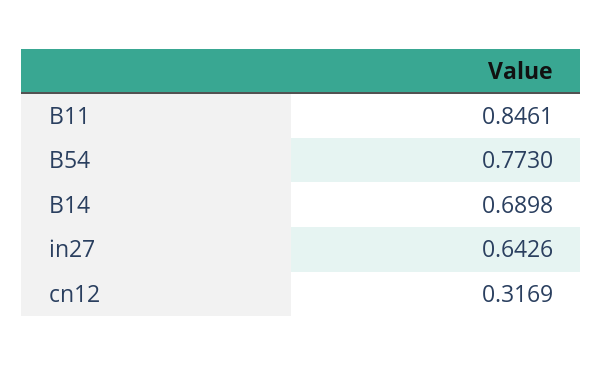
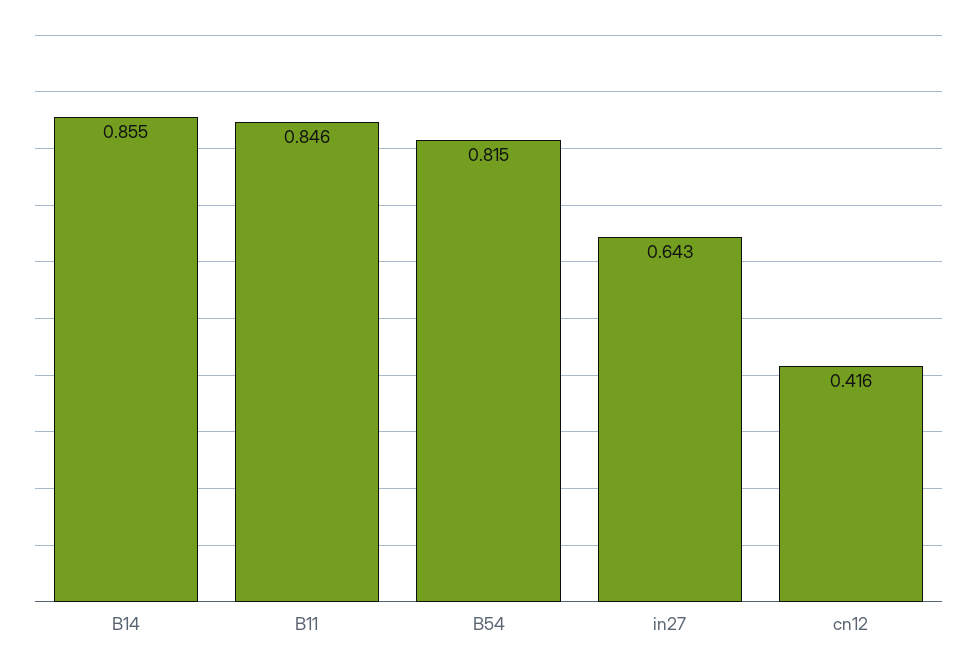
  {
    "B11": 0.8461,
-   "B54": 0.773,
+   "B54": 0.815,
-   "B14": 0.6898,
+   "B14": 0.855,
    "in27": 0.6426,
-   "cn12": 0.3169
+   "cn12": 0.416
  }

